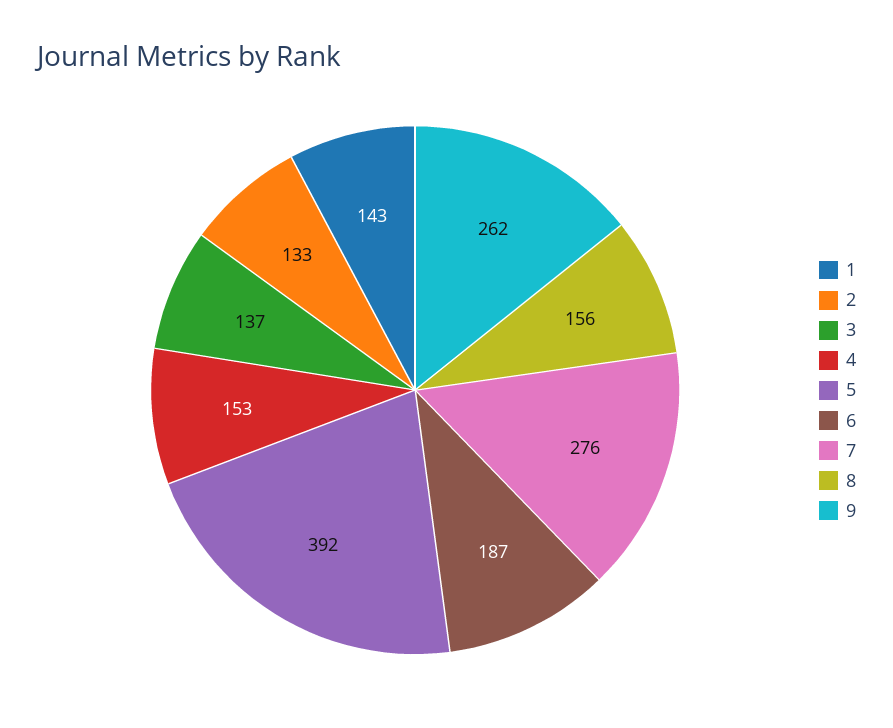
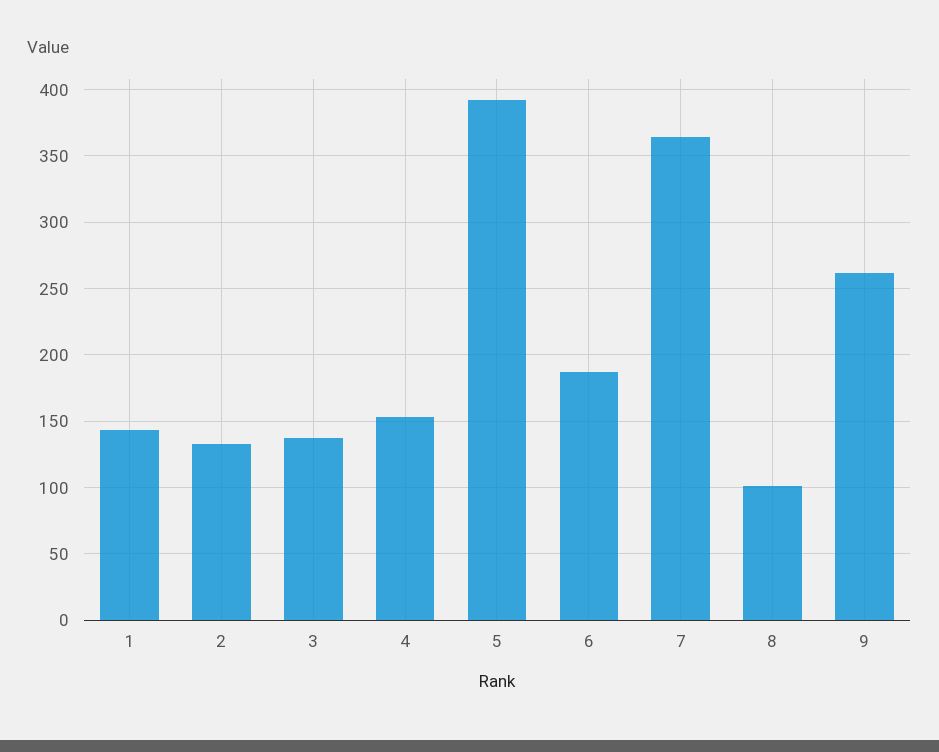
  {
    "1": 143,
    "2": 133,
    "3": 137,
    "4": 153,
    "5": 392,
    "6": 187,
-   "7": 276,
+   "7": 365,
-   "8": 156,
+   "8": 100,
    "9": 262
  }

